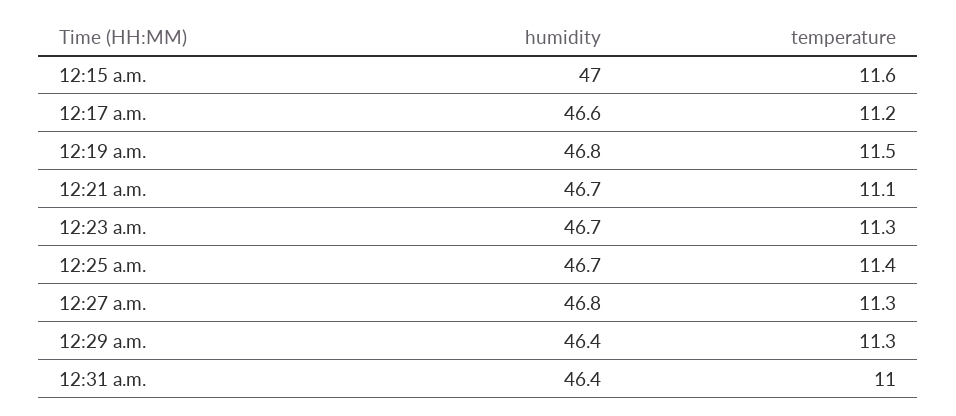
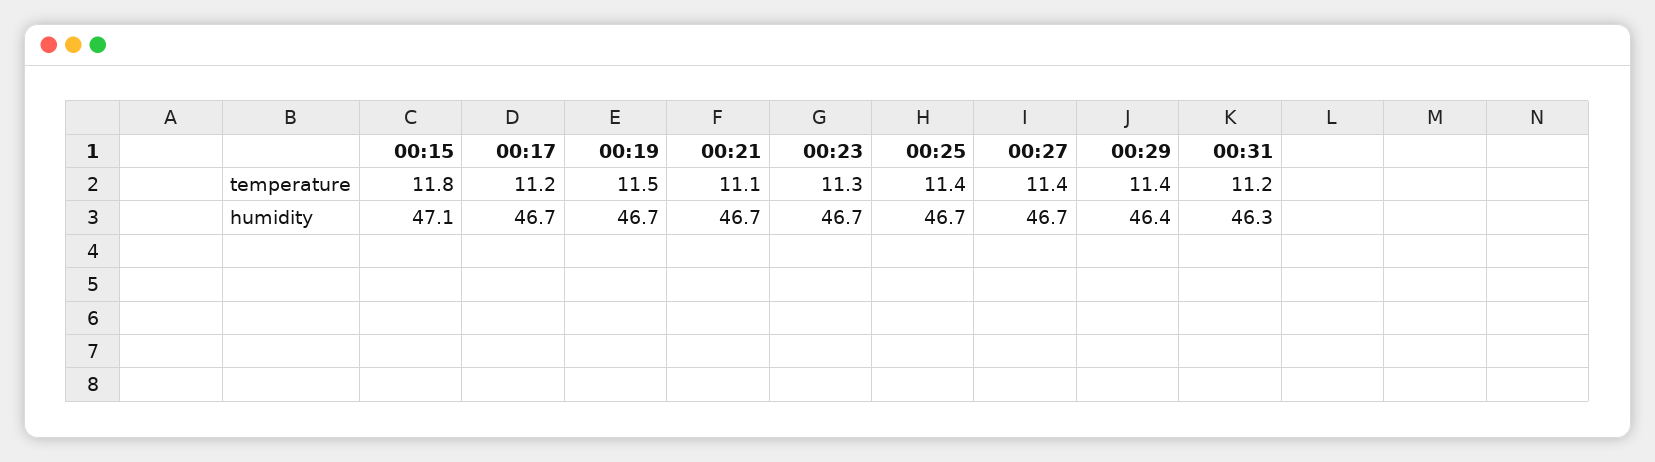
  {
    "humidity": {
-     "12:15 a.m.": 47,
+     "12:15 a.m.": 47.1,
-     "12:17 a.m.": 46.6,
+     "12:17 a.m.": 46.7,
-     "12:19 a.m.": 46.8,
+     "12:19 a.m.": 46.7,
      "12:21 a.m.": 46.7,
      "12:23 a.m.": 46.7,
      "12:25 a.m.": 46.7,
-     "12:27 a.m.": 46.8,
+     "12:27 a.m.": 46.7,
      "12:29 a.m.": 46.4,
-     "12:31 a.m.": 46.4
+     "12:31 a.m.": 46.3
    },
    "temperature": {
-     "12:15 a.m.": 11.6,
+     "12:15 a.m.": 11.8,
      "12:17 a.m.": 11.2,
      "12:19 a.m.": 11.5,
      "12:21 a.m.": 11.1,
      "12:23 a.m.": 11.3,
      "12:25 a.m.": 11.4,
-     "12:27 a.m.": 11.3,
+     "12:27 a.m.": 11.4,
-     "12:29 a.m.": 11.3,
+     "12:29 a.m.": 11.4,
-     "12:31 a.m.": 11
+     "12:31 a.m.": 11.2
    }
  }

